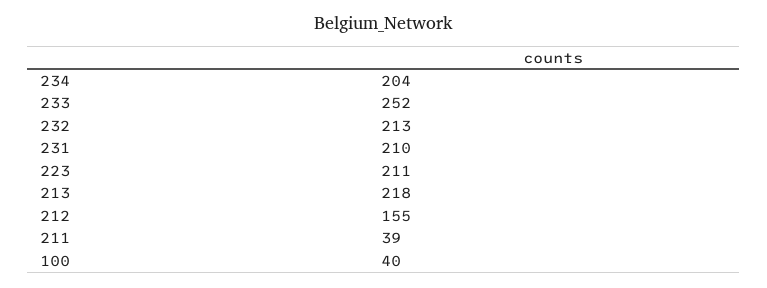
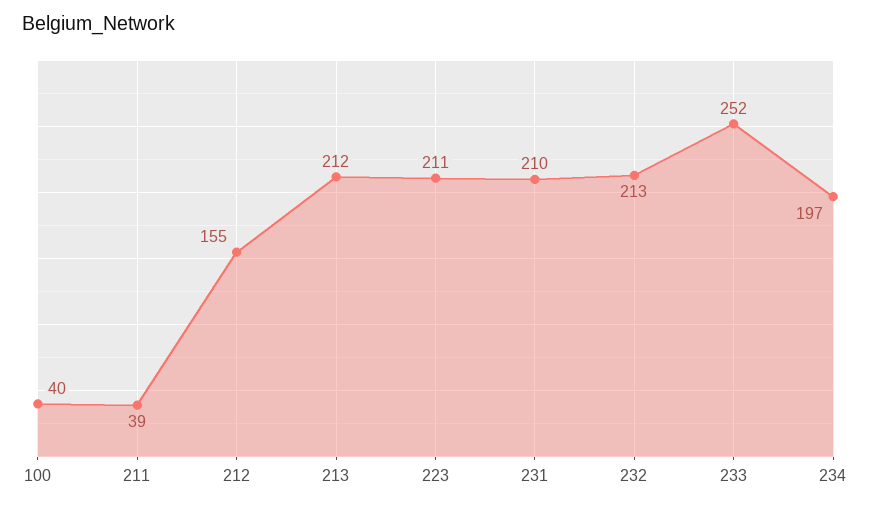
  {
-   "234": 204,
+   "234": 197,
    "233": 252,
    "232": 213,
    "231": 210,
    "223": 211,
-   "213": 218,
+   "213": 212,
    "212": 155,
    "211": 39,
    "100": 40
  }

